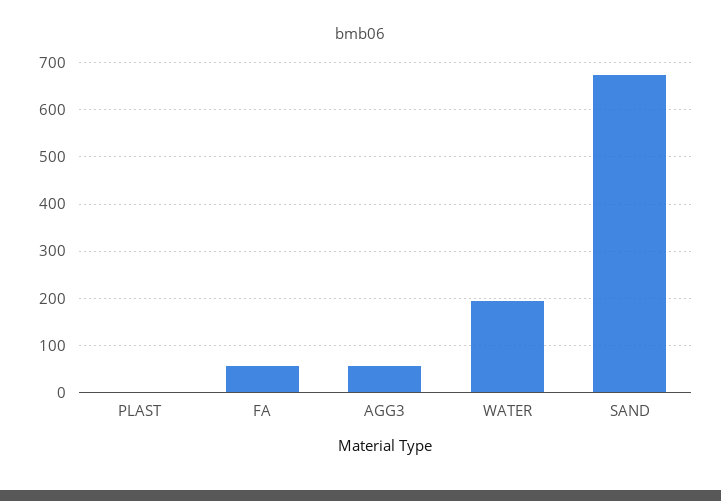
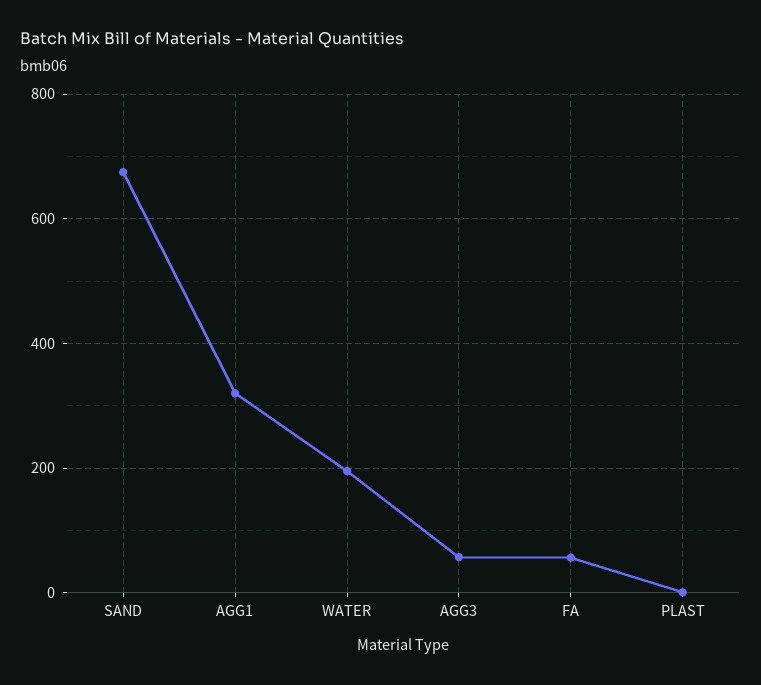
  {
    "PLAST": 0,
    "FA": 60,
    "AGG3": 60,
    "WATER": 200,
-   "SAND": 680
+   "SAND": 680,
+   "AGG1": 320
  }

